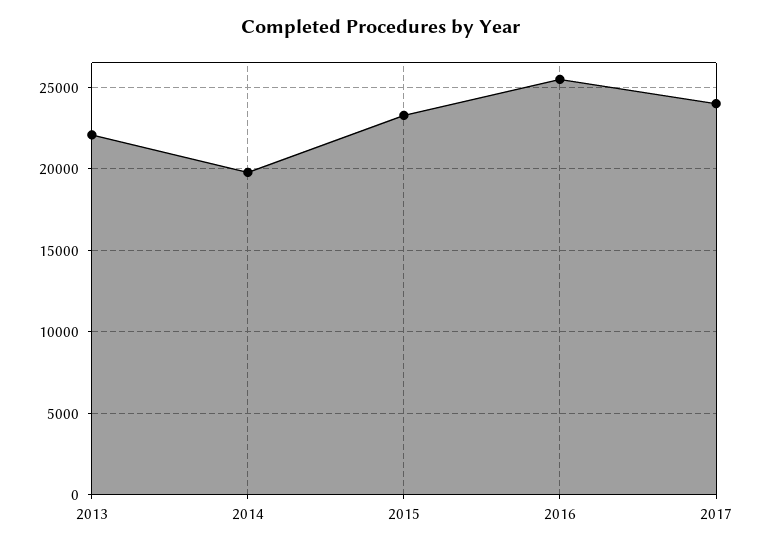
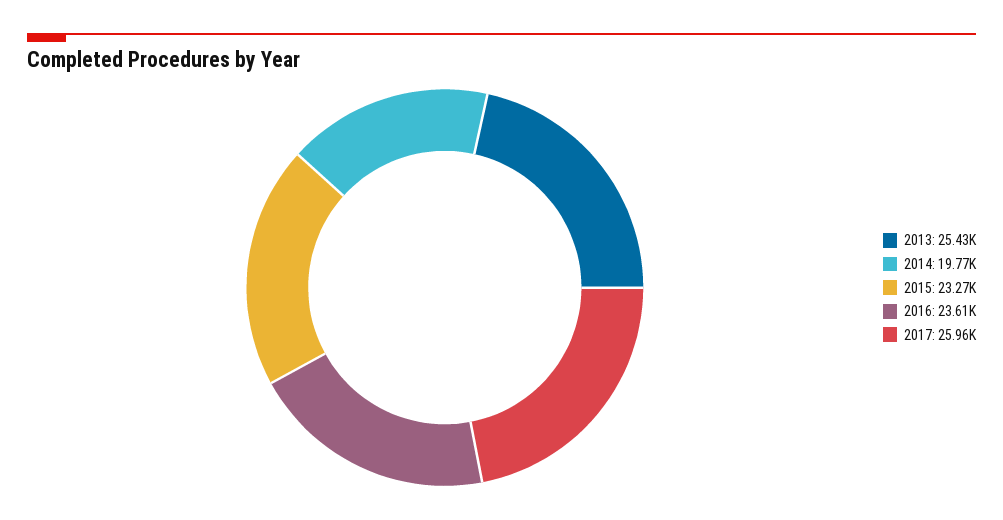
  {
-   "2013": 22000,
+   "2013": 25430,
    "2014": 19770,
    "2015": 23270,
-   "2016": 25500,
+   "2016": 23610,
-   "2017": 24000
+   "2017": 25960
  }

